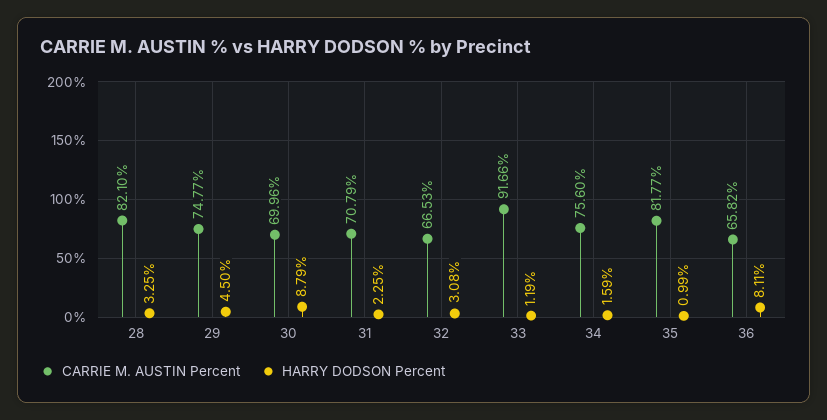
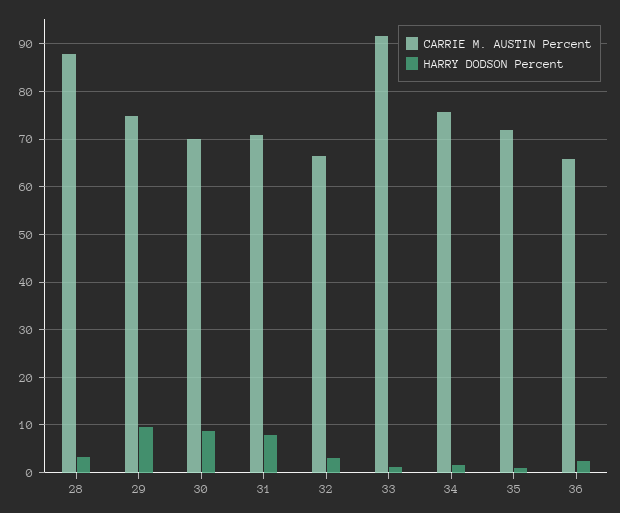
  {
    "CARRIE M. AUSTIN Percent": {
-     "28": 82.1,
+     "28": 88,
      "29": 74.77,
      "30": 69.96,
      "31": 70.79,
      "32": 66.53,
      "33": 91.66,
      "34": 75.6,
-     "35": 81.77,
+     "35": 72,
      "36": 65.82
    },
    "HARRY DODSON Percent": {
      "28": 3.25,
-     "29": 4.5,
+     "29": 10,
      "30": 8.79,
-     "31": 2.25,
+     "31": 8,
      "32": 3.08,
      "33": 1.19,
      "34": 1.59,
      "35": 0.99,
-     "36": 8.11
+     "36": 2
    }
  }

